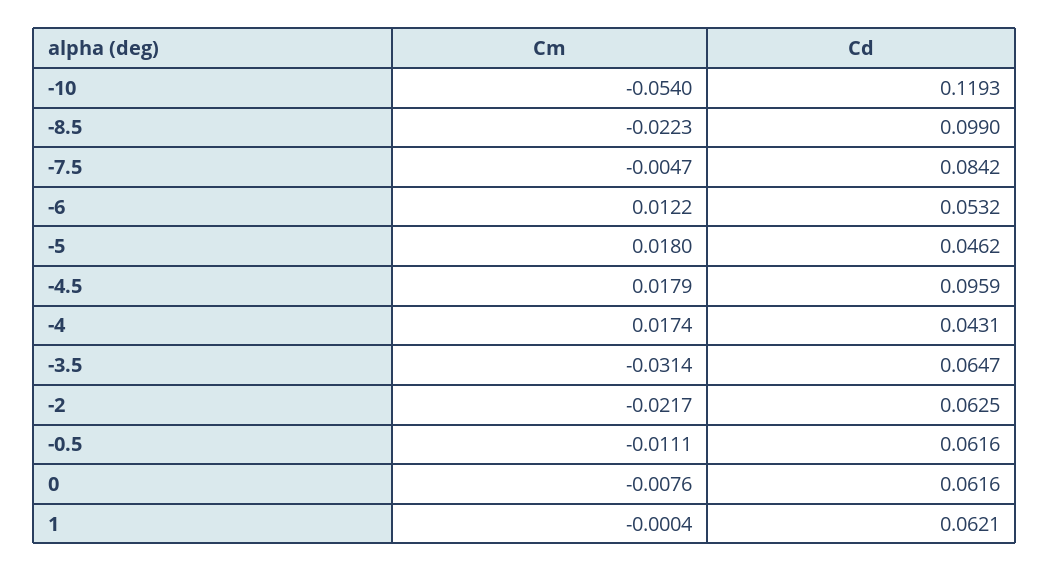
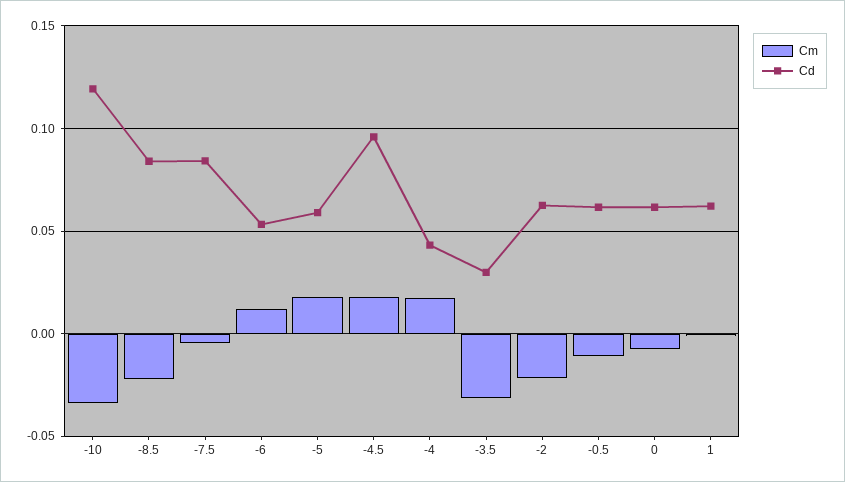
  {
    "Cm": {
-     "-10": -0.054,
+     "-10": -0.035,
      "-8.5": -0.0223,
      "-7.5": -0.0047,
      "-6": 0.0122,
      "-5": 0.018,
      "-4.5": 0.0179,
      "-4": 0.0174,
      "-3.5": -0.0314,
      "-2": -0.0217,
      "-0.5": -0.0111,
      "0": -0.0076,
      "1": -0.0004
    },
    "Cd": {
      "-10": 0.1193,
-     "-8.5": 0.099,
+     "-8.5": 0.085,
      "-7.5": 0.0842,
      "-6": 0.0532,
-     "-5": 0.0462,
+     "-5": 0.06,
      "-4.5": 0.0959,
      "-4": 0.0431,
-     "-3.5": 0.0647,
+     "-3.5": 0.03,
      "-2": 0.0625,
      "-0.5": 0.0616,
      "0": 0.0616,
      "1": 0.0621
    }
  }

